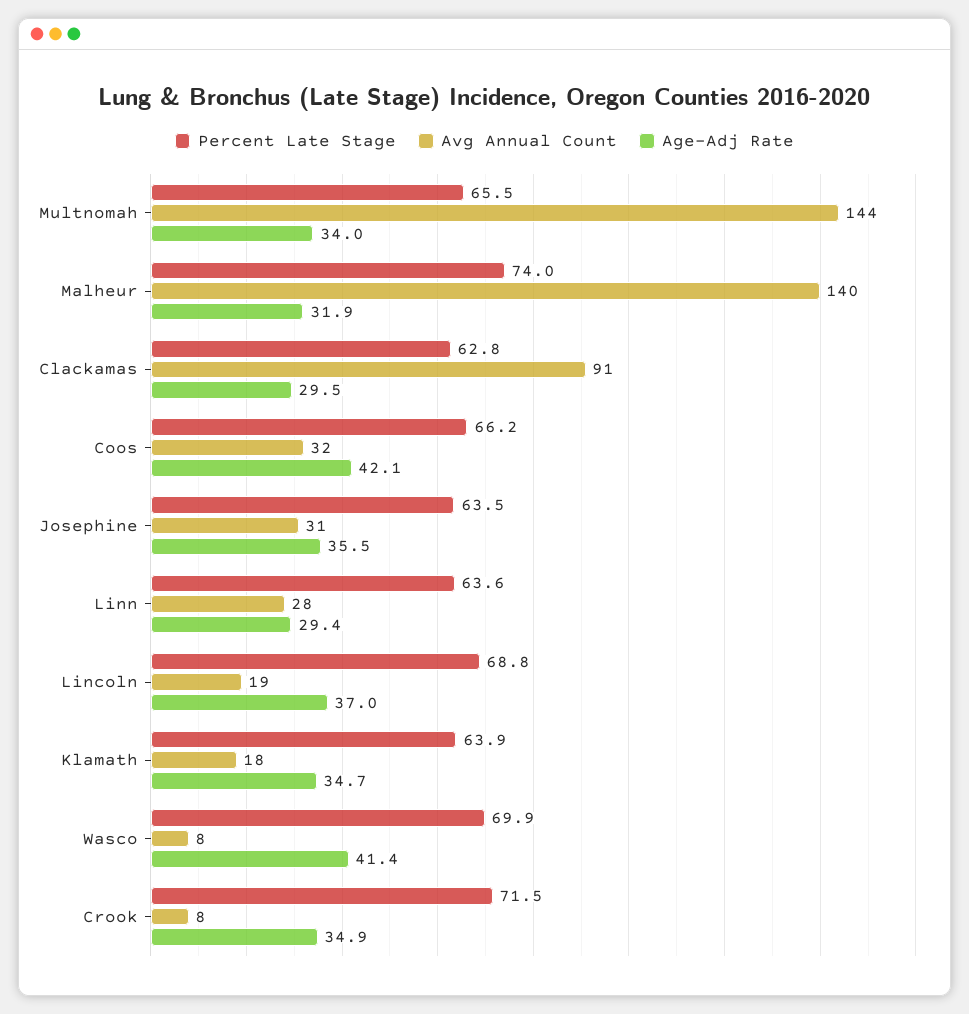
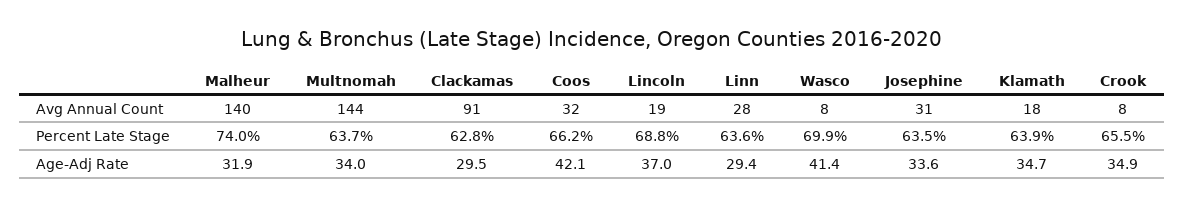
  {
    "Percent Late Stage": {
-     "Multnomah": 65.5,
+     "Multnomah": 63.7,
      "Malheur": 74,
      "Clackamas": 62.8,
      "Coos": 66.2,
      "Josephine": 63.5,
      "Linn": 63.6,
      "Lincoln": 68.8,
      "Klamath": 63.9,
      "Wasco": 69.9,
-     "Crook": 71.5
+     "Crook": 65.5
    },
    "Avg Annual Count": {
      "Multnomah": 144,
      "Malheur": 140,
      "Clackamas": 91,
      "Coos": 32,
      "Josephine": 31,
      "Linn": 28,
      "Lincoln": 19,
      "Klamath": 18,
      "Wasco": 8,
      "Crook": 8
    },
    "Age-Adj Rate": {
      "Multnomah": 34,
      "Malheur": 31.9,
      "Clackamas": 29.5,
      "Coos": 42.1,
-     "Josephine": 35.5,
+     "Josephine": 33.6,
      "Linn": 29.4,
      "Lincoln": 37,
      "Klamath": 34.7,
      "Wasco": 41.4,
      "Crook": 34.9
    }
  }

